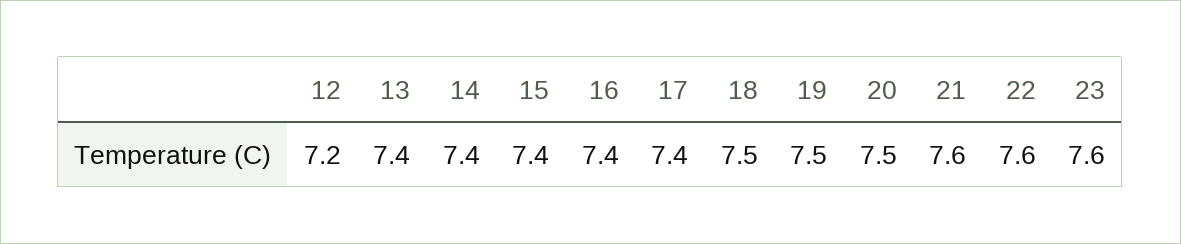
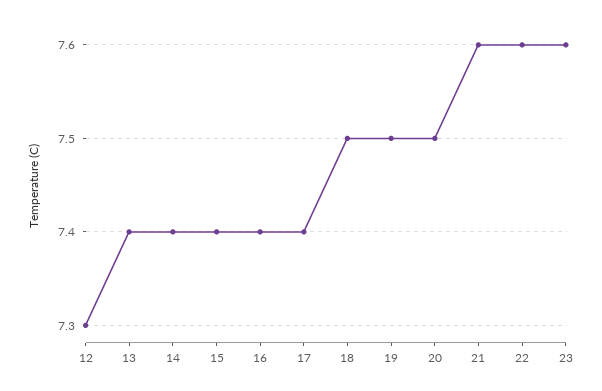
  {
-   "12": 7.2,
+   "12": 7.3,
    "13": 7.4,
    "14": 7.4,
    "15": 7.4,
    "16": 7.4,
    "17": 7.4,
    "18": 7.5,
    "19": 7.5,
    "20": 7.5,
    "21": 7.6,
    "22": 7.6,
    "23": 7.6
  }

